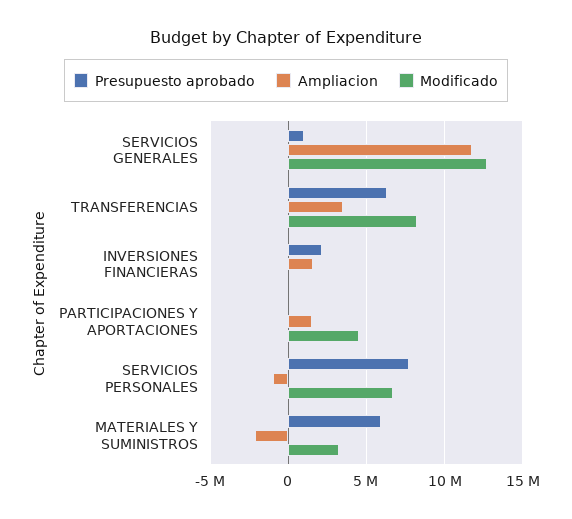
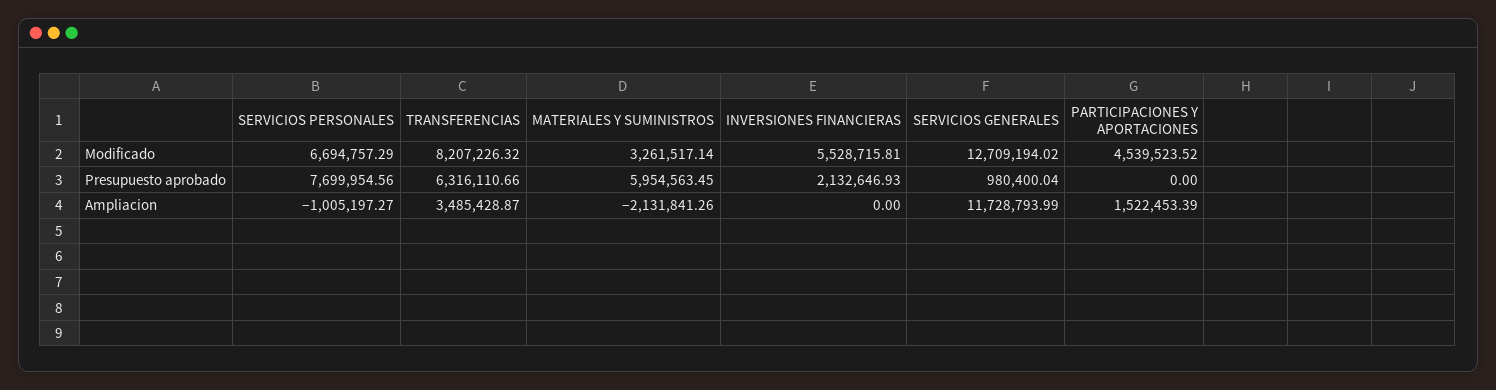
  {
    "Presupuesto aprobado": {
      "SERVICIOS GENERALES": 980400.04,
      "TRANSFERENCIAS": 6316110.66,
      "INVERSIONES FINANCIERAS": 2132646.93,
      "PARTICIPACIONES Y APORTACIONES": 0,
      "SERVICIOS PERSONALES": 7699954.56,
      "MATERIALES Y SUMINISTROS": 5954563.45
    },
    "Ampliacion": {
      "SERVICIOS GENERALES": 11728793.99,
      "TRANSFERENCIAS": 3485428.87,
-     "INVERSIONES FINANCIERAS": 1500000,
+     "INVERSIONES FINANCIERAS": 0,
      "PARTICIPACIONES Y APORTACIONES": 1522453.39,
      "SERVICIOS PERSONALES": -1005197.27,
      "MATERIALES Y SUMINISTROS": -2131841.26
    },
    "Modificado": {
      "SERVICIOS GENERALES": 12709194.02,
      "TRANSFERENCIAS": 8207226.32,
-     "INVERSIONES FINANCIERAS": 0,
+     "INVERSIONES FINANCIERAS": 5528715.81,
      "PARTICIPACIONES Y APORTACIONES": 4539523.52,
      "SERVICIOS PERSONALES": 6694757.29,
      "MATERIALES Y SUMINISTROS": 3261517.14
    }
  }

